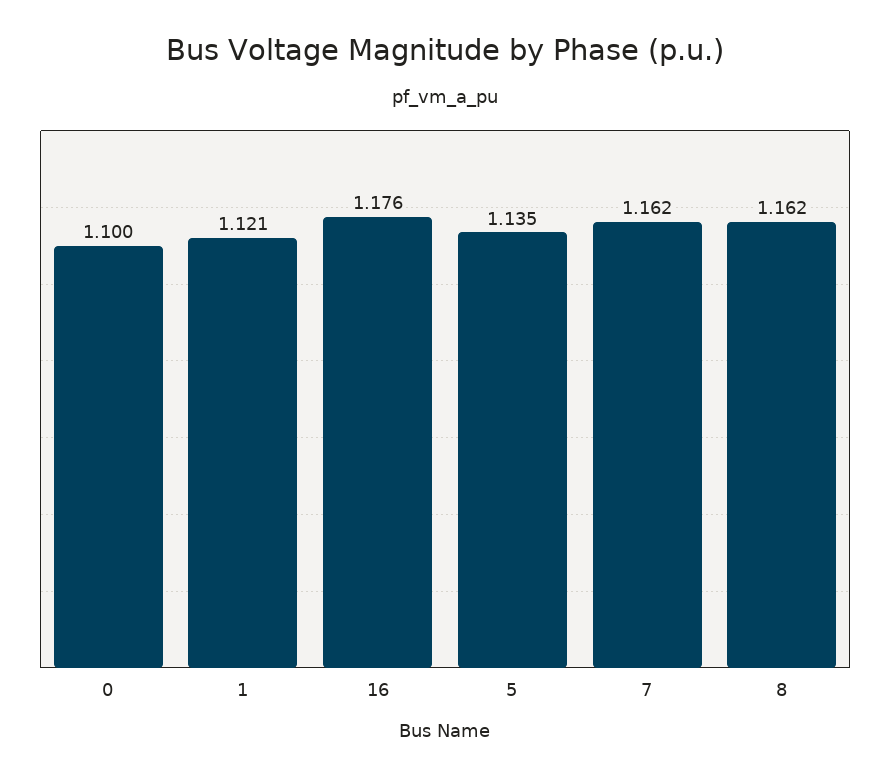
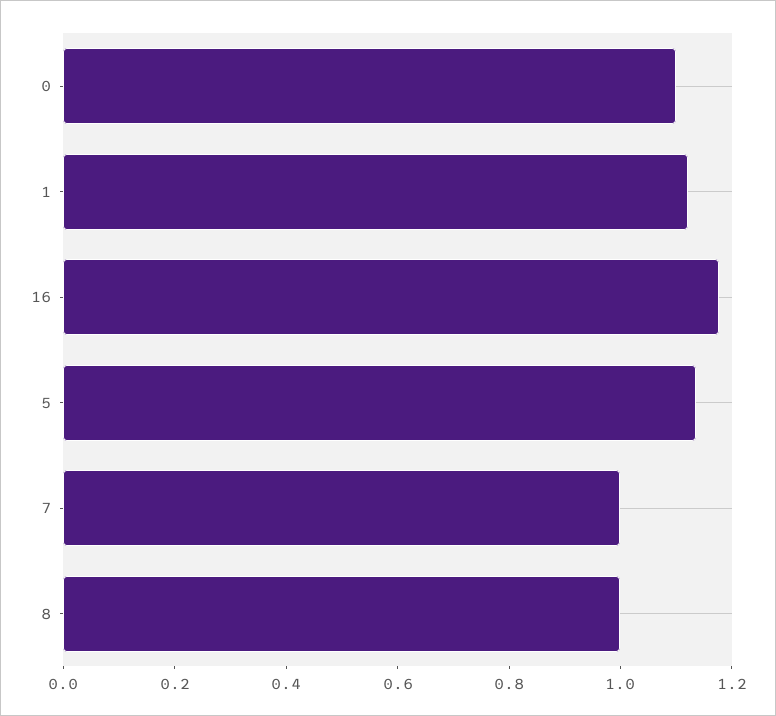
  {
    "0": 1.1,
    "1": 1.121,
    "16": 1.176,
    "5": 1.135,
-   "7": 1.162,
+   "7": 1,
-   "8": 1.162
+   "8": 1
  }

